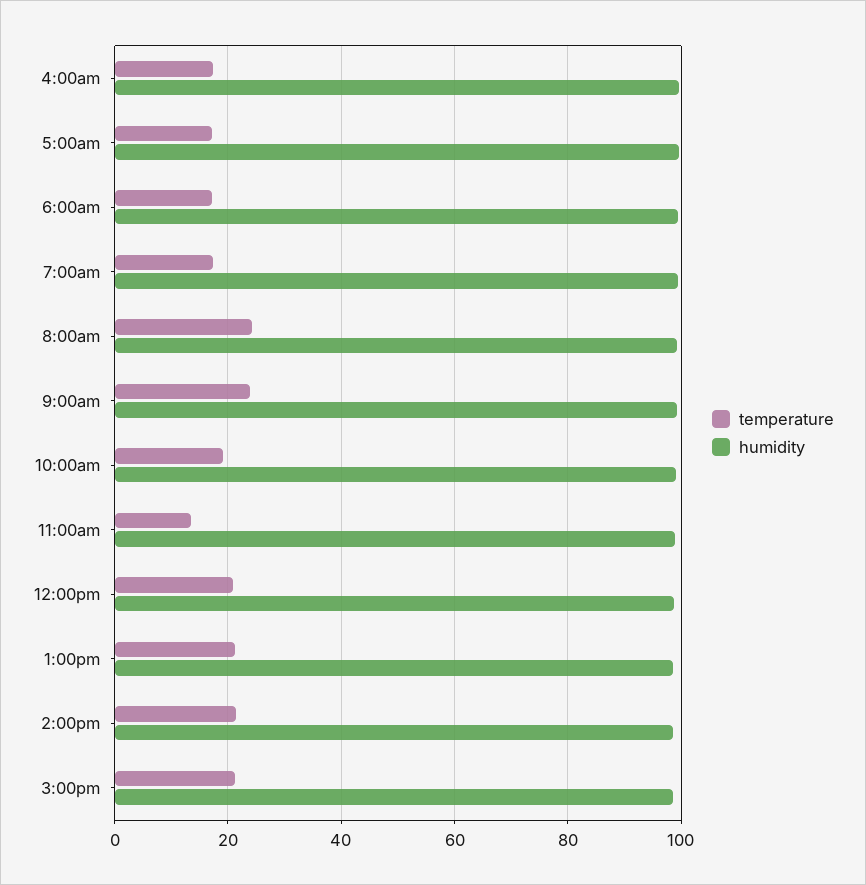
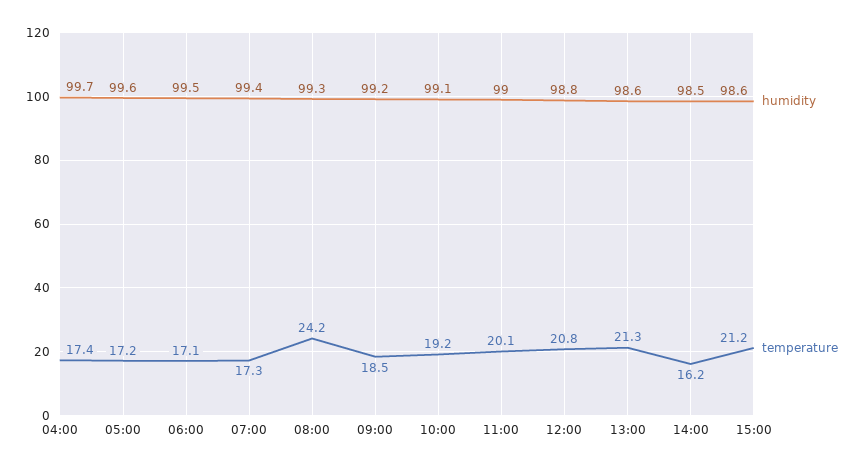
  {
    "temperature": {
      "4:00am": 17.4,
      "5:00am": 17.2,
      "6:00am": 17.1,
      "7:00am": 17.3,
      "8:00am": 24.2,
-     "9:00am": 24,
+     "9:00am": 18.5,
      "10:00am": 19.2,
-     "11:00am": 14,
+     "11:00am": 20.1,
      "12:00pm": 20.8,
      "1:00pm": 21.3,
-     "2:00pm": 22,
+     "2:00pm": 16.2,
      "3:00pm": 21.2
    },
    "humidity": {
      "4:00am": 99.7,
      "5:00am": 99.6,
      "6:00am": 99.5,
      "7:00am": 99.4,
      "8:00am": 99.3,
      "9:00am": 99.2,
      "10:00am": 99.1,
      "11:00am": 99,
      "12:00pm": 98.8,
      "1:00pm": 98.6,
      "2:00pm": 98.5,
      "3:00pm": 98.6
    }
  }

